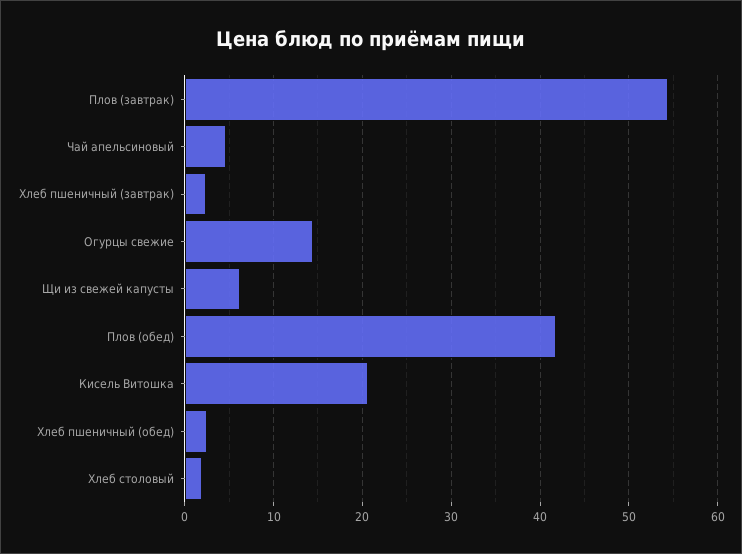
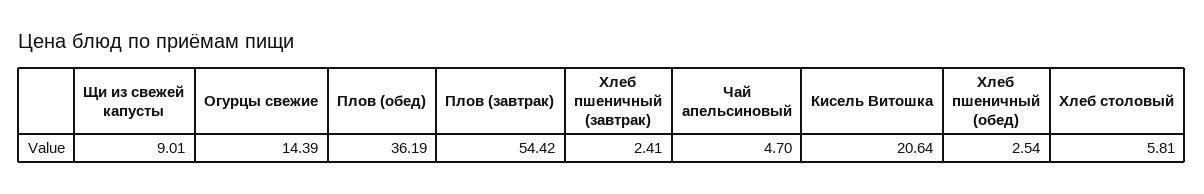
  {
    "Плов (завтрак)": 54.42,
    "Чай апельсиновый": 4.7,
    "Хлеб пшеничный (завтрак)": 2.41,
    "Огурцы свежие": 14.39,
-   "Щи из свежей капусты": 6,
+   "Щи из свежей капусты": 9.01,
-   "Плов (обед)": 42,
+   "Плов (обед)": 36.19,
    "Кисель Витошка": 20.64,
    "Хлеб пшеничный (обед)": 2.54,
-   "Хлеб столовый": 2
+   "Хлеб столовый": 5.81
  }

